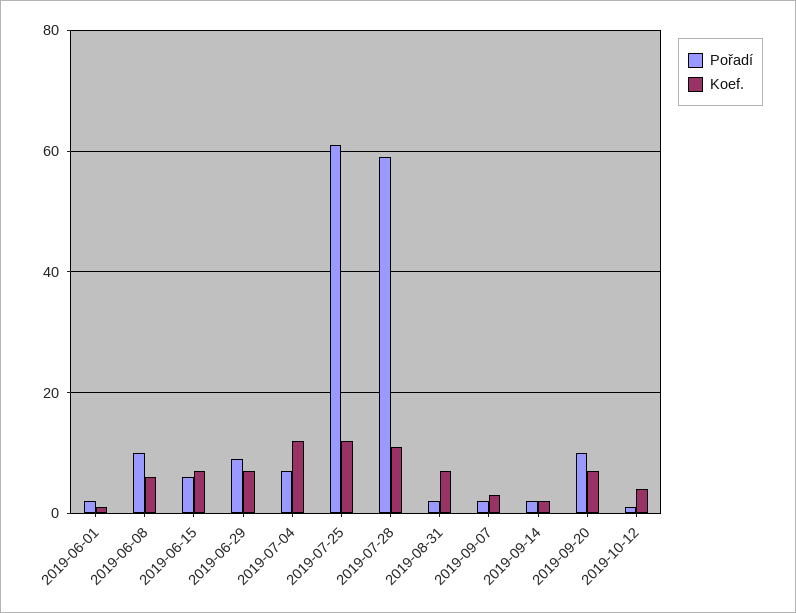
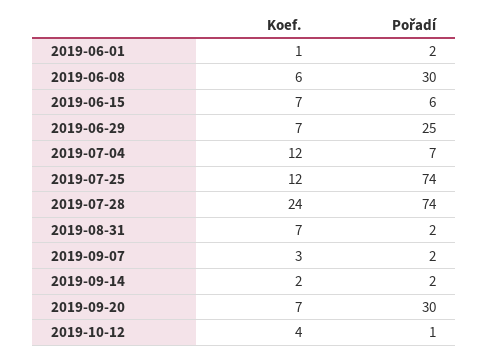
  {
    "Pořadí": {
      "2019-06-01": 2,
-     "2019-06-08": 10,
+     "2019-06-08": 30,
      "2019-06-15": 6,
-     "2019-06-29": 10,
+     "2019-06-29": 25,
      "2019-07-04": 7,
-     "2019-07-25": 60,
+     "2019-07-25": 74,
-     "2019-07-28": 60,
+     "2019-07-28": 74,
      "2019-08-31": 2,
      "2019-09-07": 2,
      "2019-09-14": 2,
-     "2019-09-20": 10,
+     "2019-09-20": 30,
      "2019-10-12": 1
    },
    "Koef.": {
      "2019-06-01": 1,
      "2019-06-08": 6,
      "2019-06-15": 7,
      "2019-06-29": 7,
      "2019-07-04": 12,
      "2019-07-25": 12,
-     "2019-07-28": 10,
+     "2019-07-28": 24,
      "2019-08-31": 7,
      "2019-09-07": 3,
      "2019-09-14": 2,
      "2019-09-20": 7,
      "2019-10-12": 4
    }
  }

